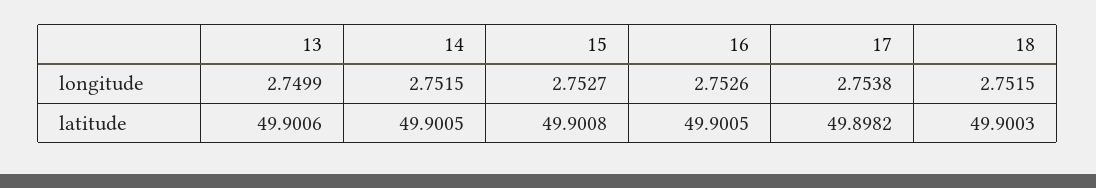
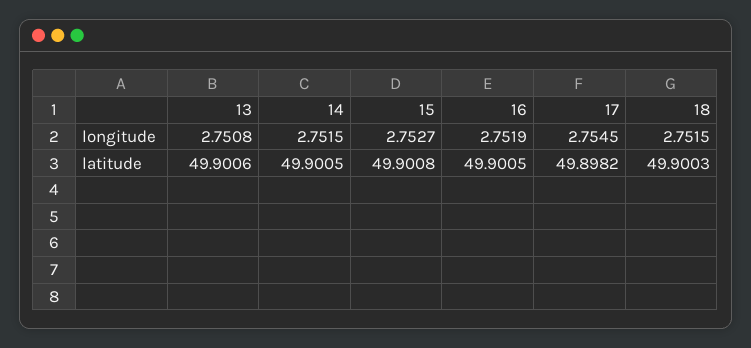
  {
    "13": {
-     "longitude": 2.7499,
+     "longitude": 2.7508,
      "latitude": 49.9006
    },
    "14": {
      "longitude": 2.7515,
      "latitude": 49.9005
    },
    "15": {
      "longitude": 2.7527,
      "latitude": 49.9008
    },
    "16": {
-     "longitude": 2.7526,
+     "longitude": 2.7519,
      "latitude": 49.9005
    },
    "17": {
-     "longitude": 2.7538,
+     "longitude": 2.7545,
      "latitude": 49.8982
    },
    "18": {
      "longitude": 2.7515,
      "latitude": 49.9003
    }
  }

